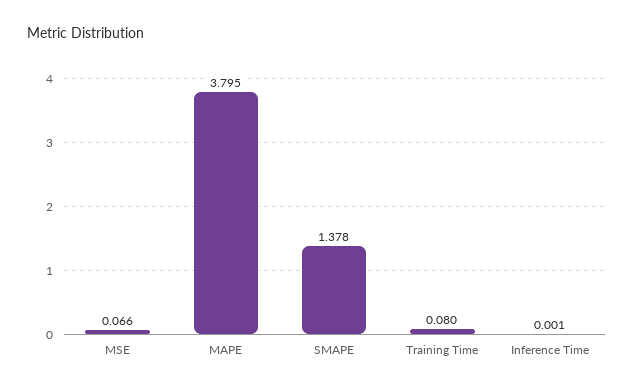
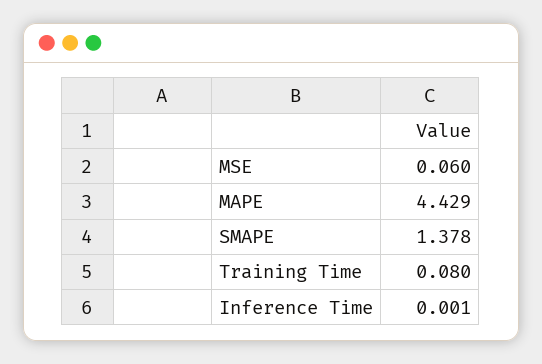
  {
-   "MSE": 0.066,
+   "MSE": 0.06,
-   "MAPE": 3.795,
+   "MAPE": 4.429,
    "SMAPE": 1.378,
    "Training Time": 0.08,
    "Inference Time": 0.001
  }

